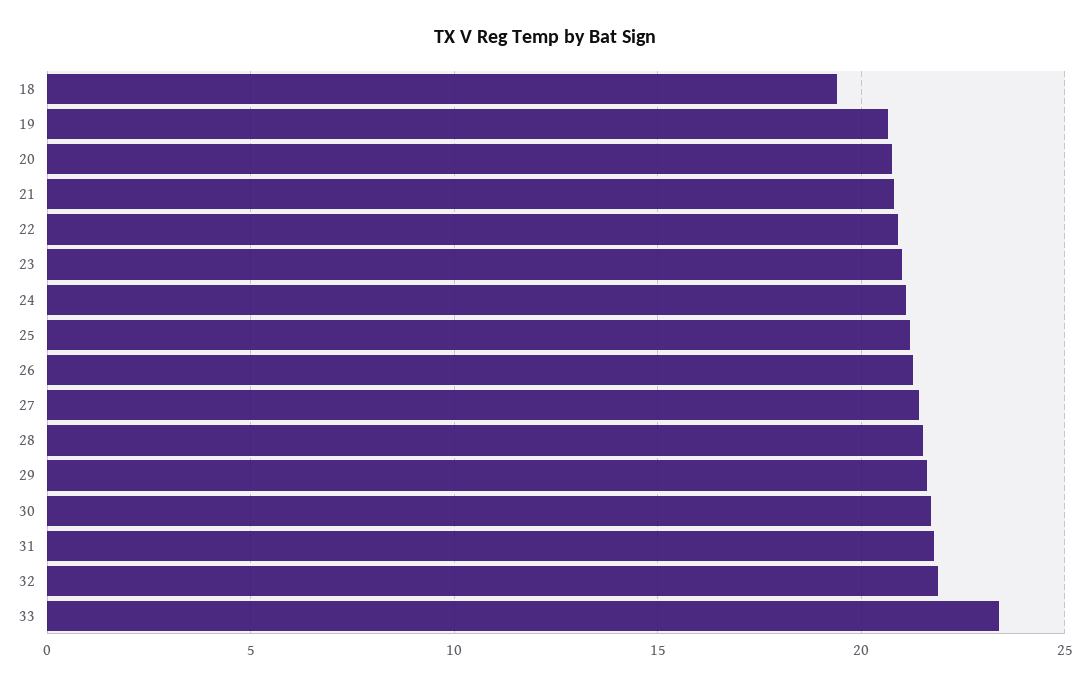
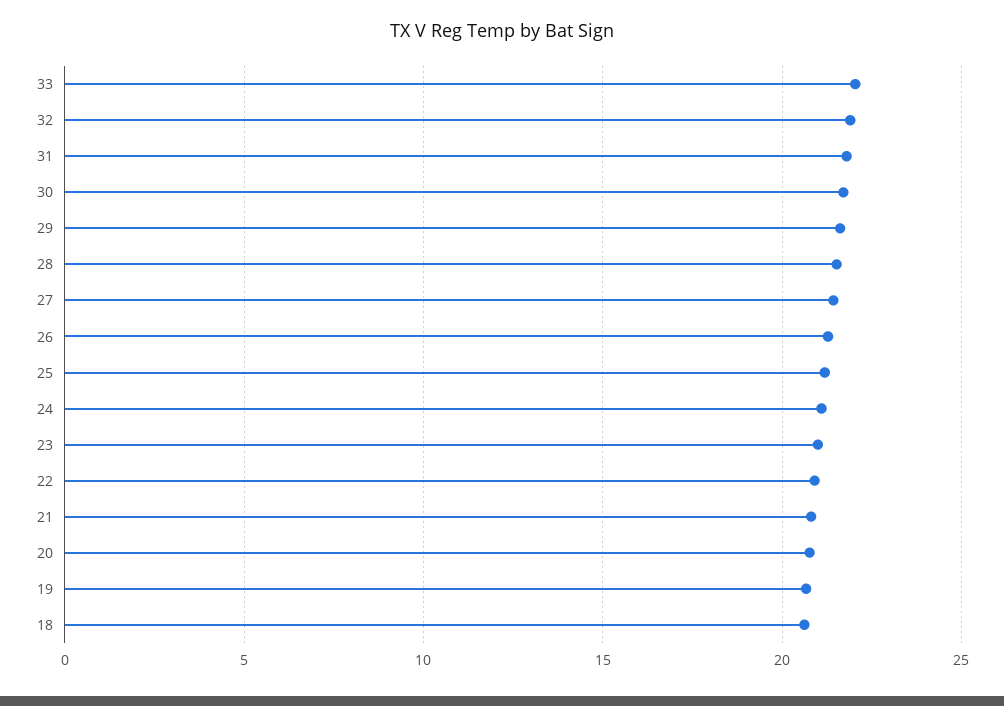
  {
-   "18": 19.5,
+   "18": 20.5,
    "19": 20.5,
    "20": 21,
    "21": 21,
    "22": 21,
    "23": 21,
    "24": 21,
    "25": 21,
    "26": 21.5,
    "27": 21.5,
    "28": 21.5,
    "29": 21.5,
    "30": 21.5,
    "31": 22,
    "32": 22,
-   "33": 23.5
+   "33": 22
  }

